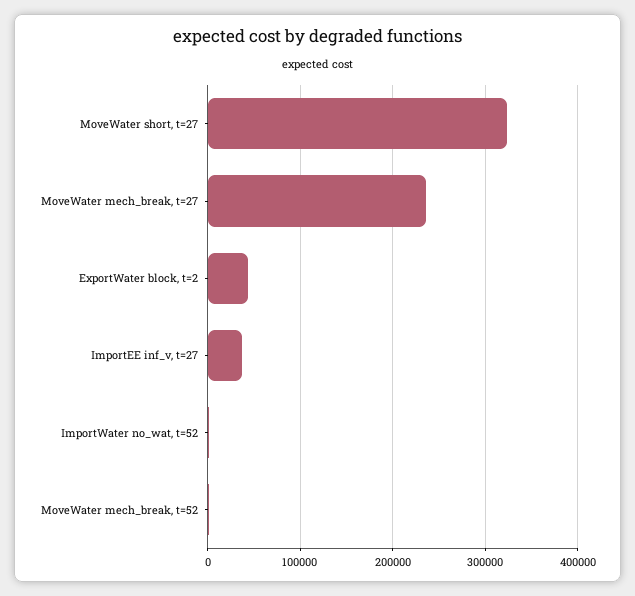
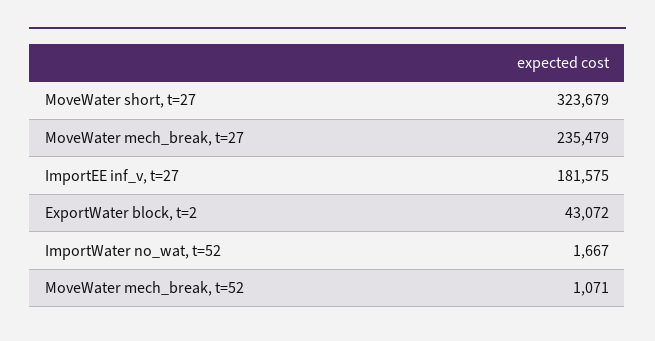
  {
    "MoveWater short, t=27": 323679,
    "MoveWater mech_break, t=27": 235479,
    "ExportWater block, t=2": 43072,
-   "ImportEE inf_v, t=27": 40000,
+   "ImportEE inf_v, t=27": 181575,
    "ImportWater no_wat, t=52": 1667,
    "MoveWater mech_break, t=52": 1071
  }

